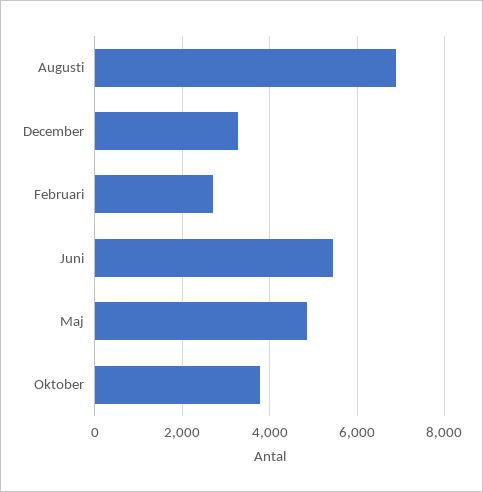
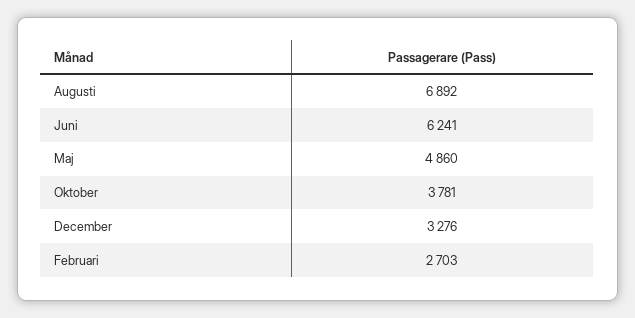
  {
    "Augusti": 6892,
    "December": 3276,
    "Februari": 2703,
-   "Juni": 5400,
+   "Juni": 6241,
    "Maj": 4860,
    "Oktober": 3781
  }

